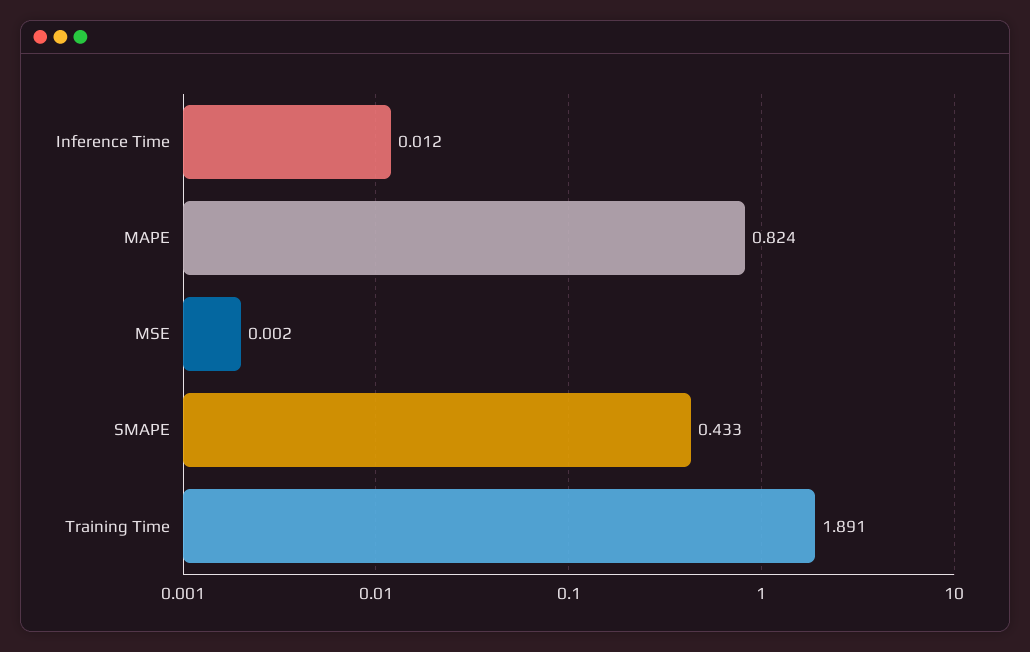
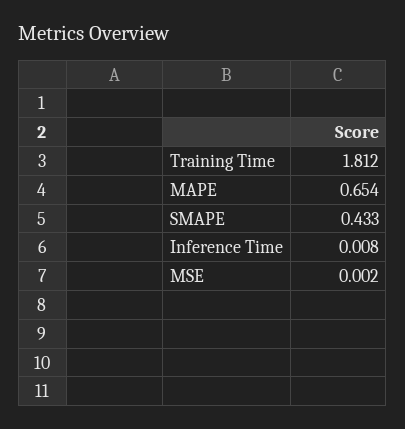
  {
-   "Inference Time": 0.012,
+   "Inference Time": 0.008,
-   "MAPE": 0.824,
+   "MAPE": 0.654,
    "MSE": 0.002,
    "SMAPE": 0.433,
-   "Training Time": 1.891
+   "Training Time": 1.812
  }

